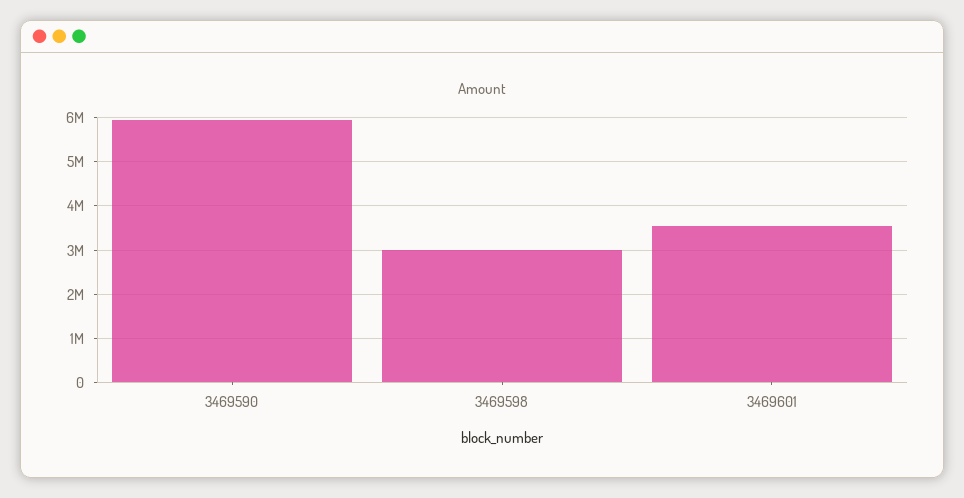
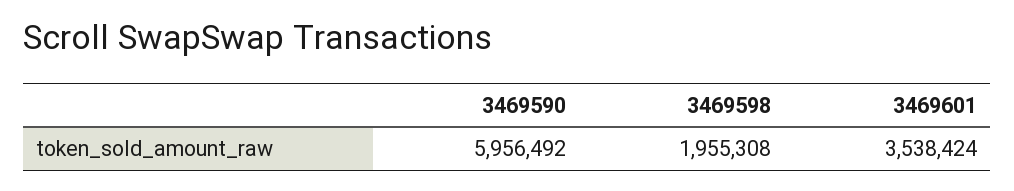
  {
    "3469590": 5956492,
-   "3469598": 3000000,
+   "3469598": 1955308,
    "3469601": 3538424
  }

